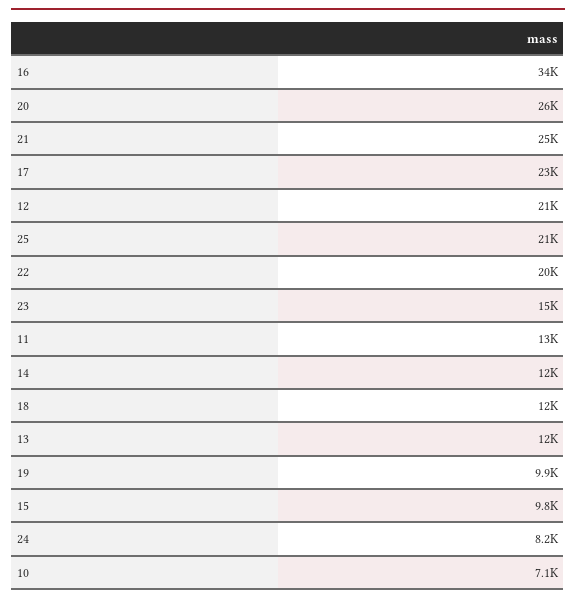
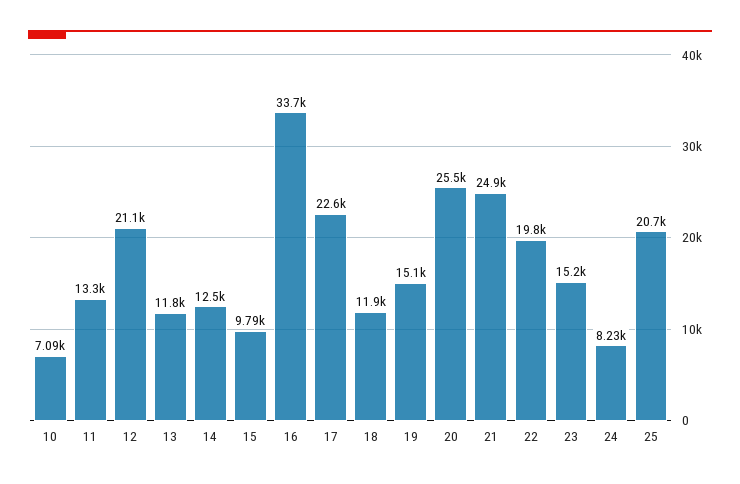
  {
    "16": 33700,
    "20": 25500,
    "21": 24900,
    "17": 22600,
    "12": 21100,
    "25": 20700,
    "22": 19800,
    "23": 15200,
    "11": 13300,
    "14": 12500,
    "18": 11900,
    "13": 11800,
-   "19": 9900,
+   "19": 15100,
    "15": 9790,
    "24": 8230,
    "10": 7090
  }

